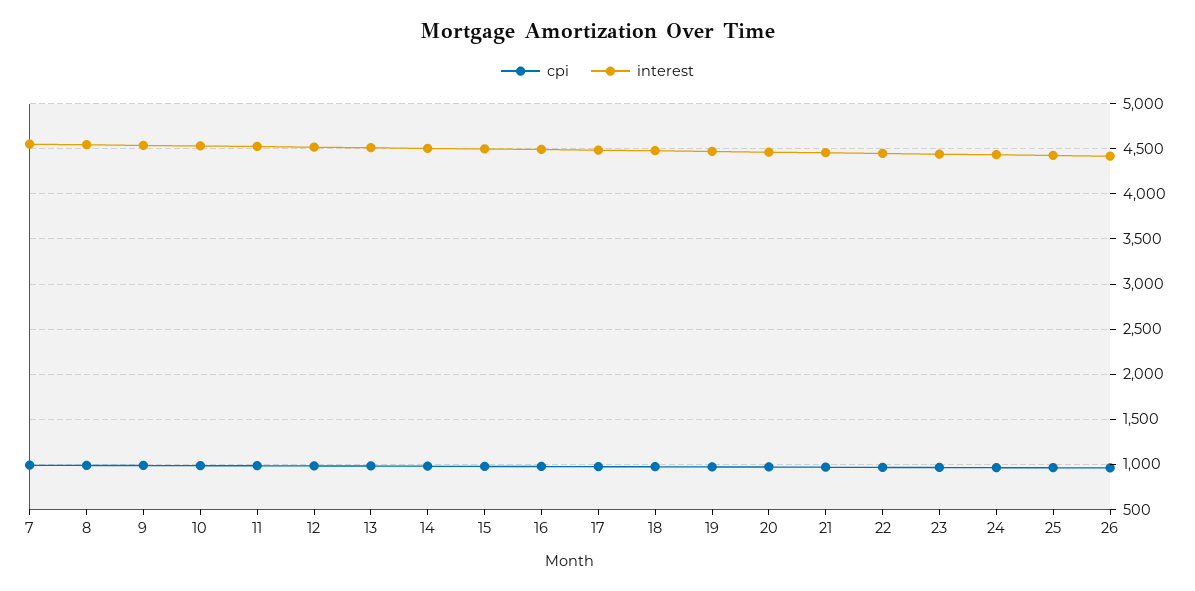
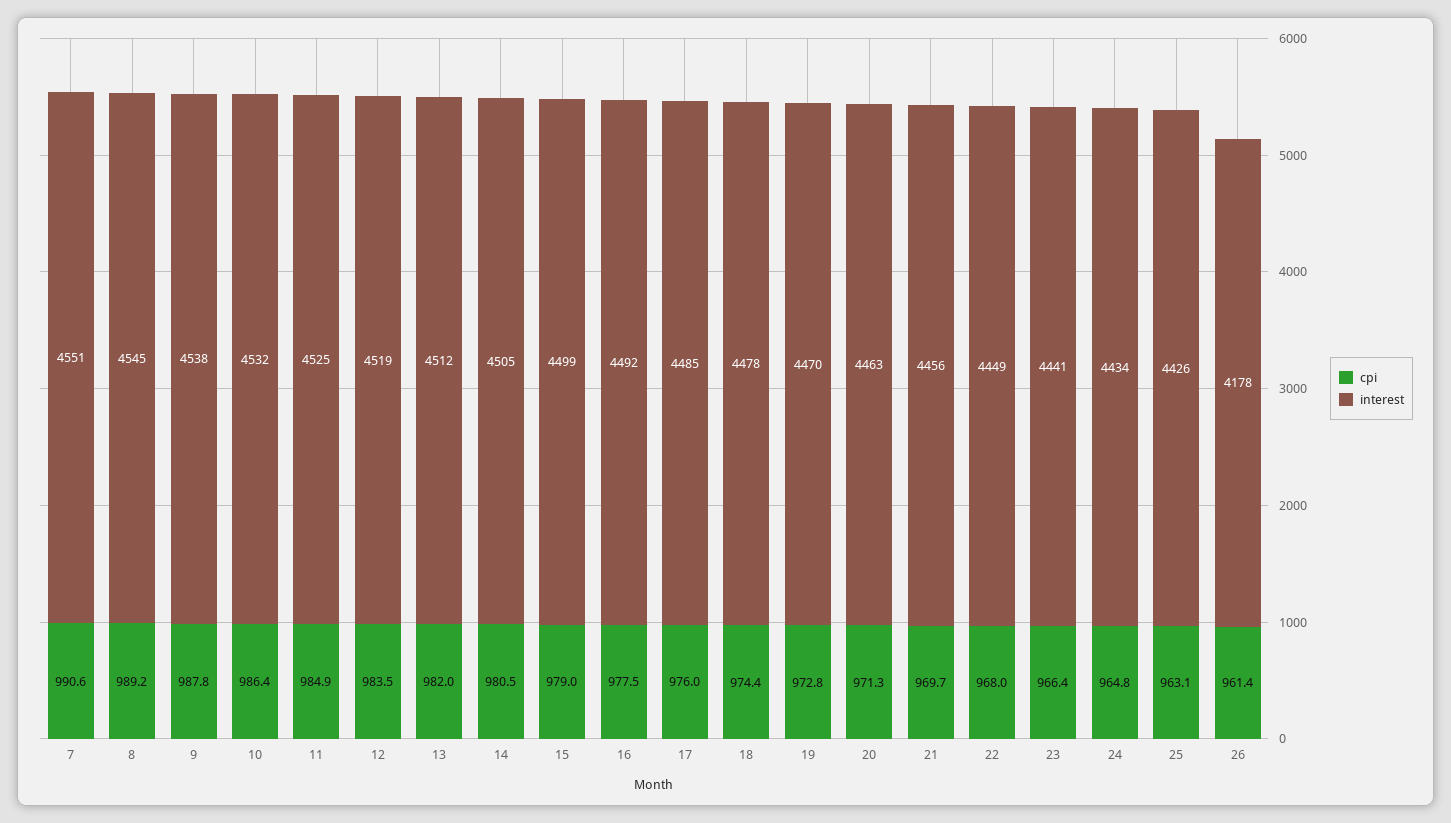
  {
    "cpi": {
      "7": 990.6,
      "8": 989.2,
      "9": 987.8,
      "10": 986.4,
      "11": 984.9,
      "12": 983.5,
      "13": 982,
      "14": 980.5,
      "15": 979,
      "16": 977.5,
      "17": 976,
      "18": 974.4,
      "19": 972.8,
      "20": 971.3,
      "21": 969.7,
      "22": 968,
      "23": 966.4,
      "24": 964.8,
      "25": 963.1,
      "26": 961.4
    },
    "interest": {
      "7": 4551,
      "8": 4545,
      "9": 4538,
      "10": 4532,
      "11": 4525,
      "12": 4519,
      "13": 4512,
      "14": 4505,
      "15": 4499,
      "16": 4492,
      "17": 4485,
      "18": 4478,
      "19": 4470,
      "20": 4463,
      "21": 4456,
      "22": 4449,
      "23": 4441,
      "24": 4434,
      "25": 4426,
-     "26": 4400
+     "26": 4178
    }
  }

